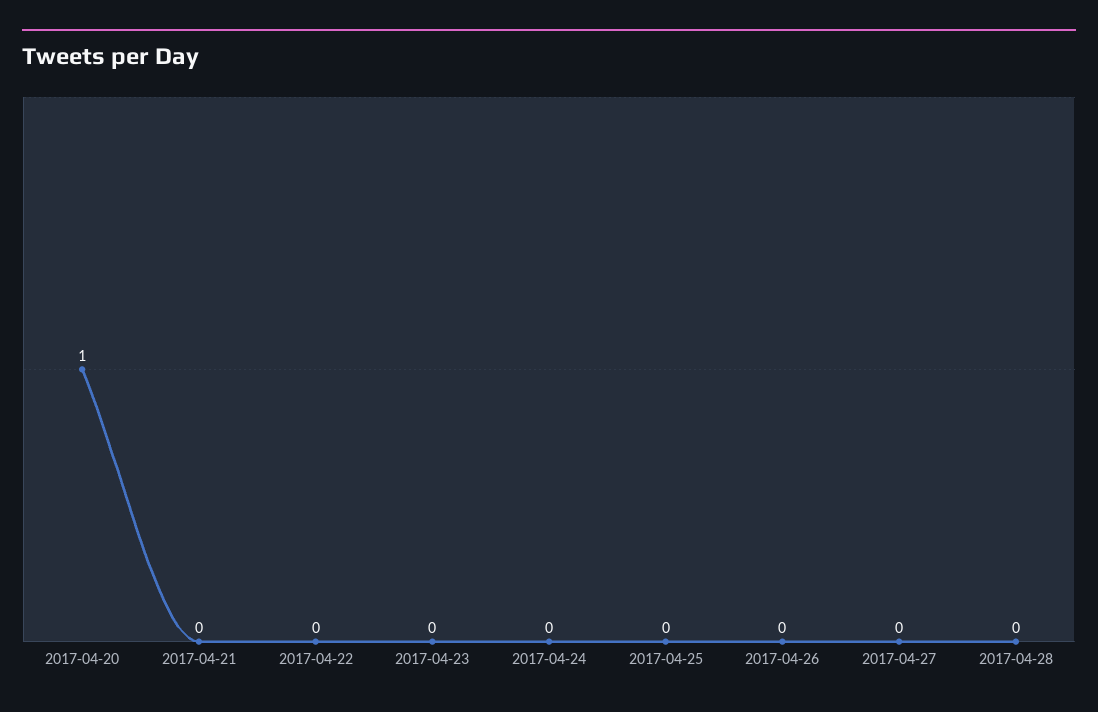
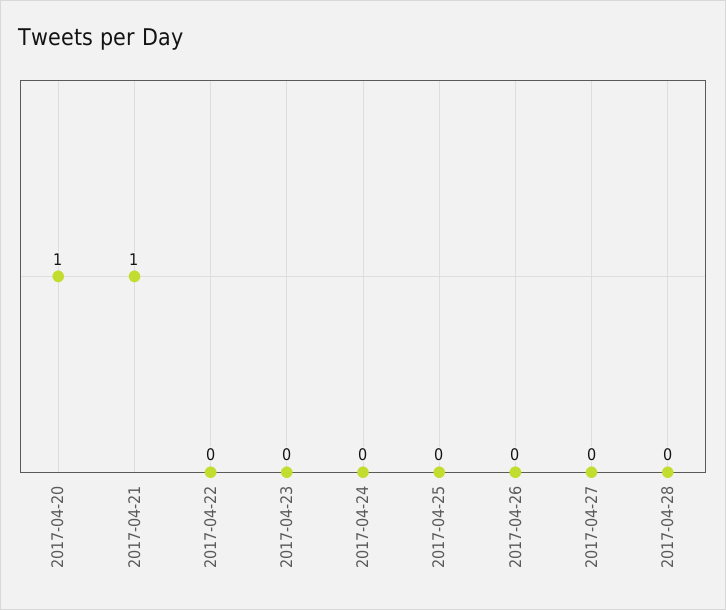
  {
    "2017-04-20": 1,
-   "2017-04-21": 0,
+   "2017-04-21": 1,
    "2017-04-22": 0,
    "2017-04-23": 0,
    "2017-04-24": 0,
    "2017-04-25": 0,
    "2017-04-26": 0,
    "2017-04-27": 0,
    "2017-04-28": 0
  }

